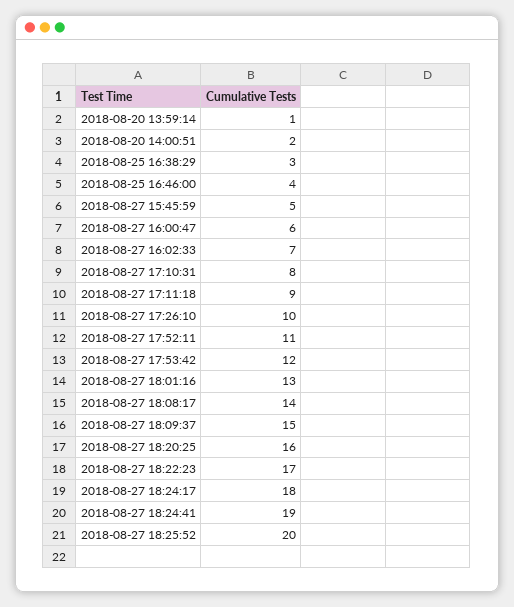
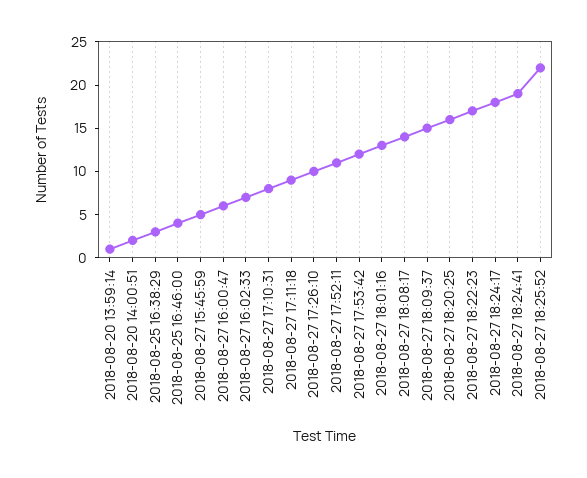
  {
    "2018-08-20 13:59:14": 1,
    "2018-08-20 14:00:51": 2,
    "2018-08-25 16:38:29": 3,
    "2018-08-25 16:46:00": 4,
    "2018-08-27 15:45:59": 5,
    "2018-08-27 16:00:47": 6,
    "2018-08-27 16:02:33": 7,
    "2018-08-27 17:10:31": 8,
    "2018-08-27 17:11:18": 9,
    "2018-08-27 17:26:10": 10,
    "2018-08-27 17:52:11": 11,
    "2018-08-27 17:53:42": 12,
    "2018-08-27 18:01:16": 13,
    "2018-08-27 18:08:17": 14,
    "2018-08-27 18:09:37": 15,
    "2018-08-27 18:20:25": 16,
    "2018-08-27 18:22:23": 17,
    "2018-08-27 18:24:17": 18,
    "2018-08-27 18:24:41": 19,
-   "2018-08-27 18:25:52": 20
+   "2018-08-27 18:25:52": 22
  }

